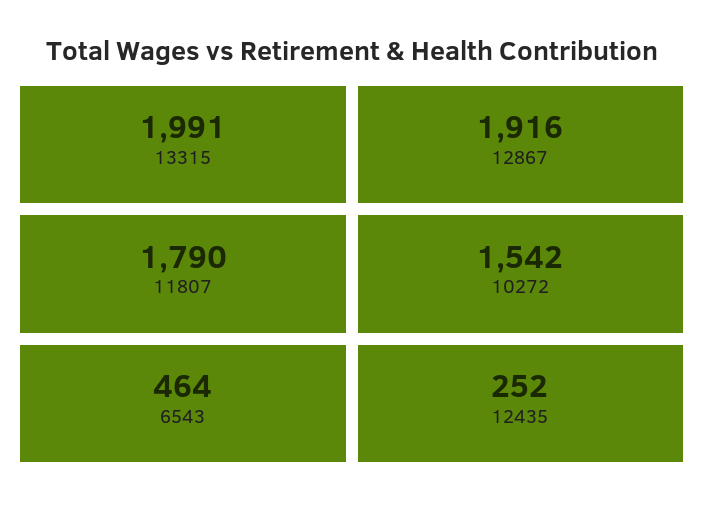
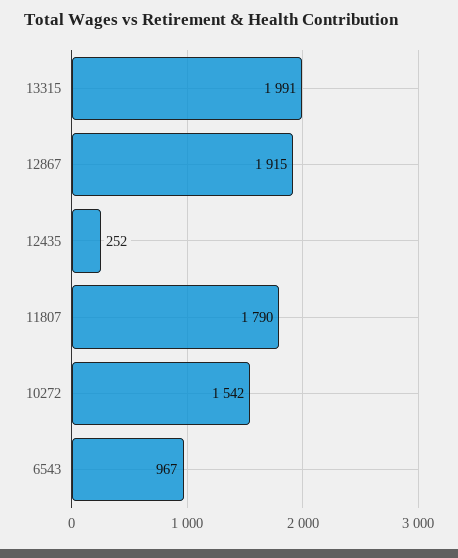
  {
    "13315": 1991,
-   "12867": 1916,
+   "12867": 1915,
    "11807": 1790,
    "10272": 1542,
-   "6543": 464,
+   "6543": 967,
    "12435": 252
  }

